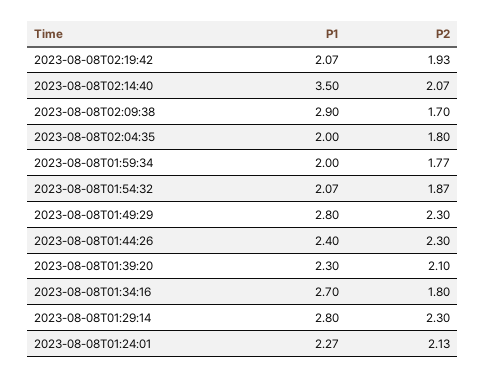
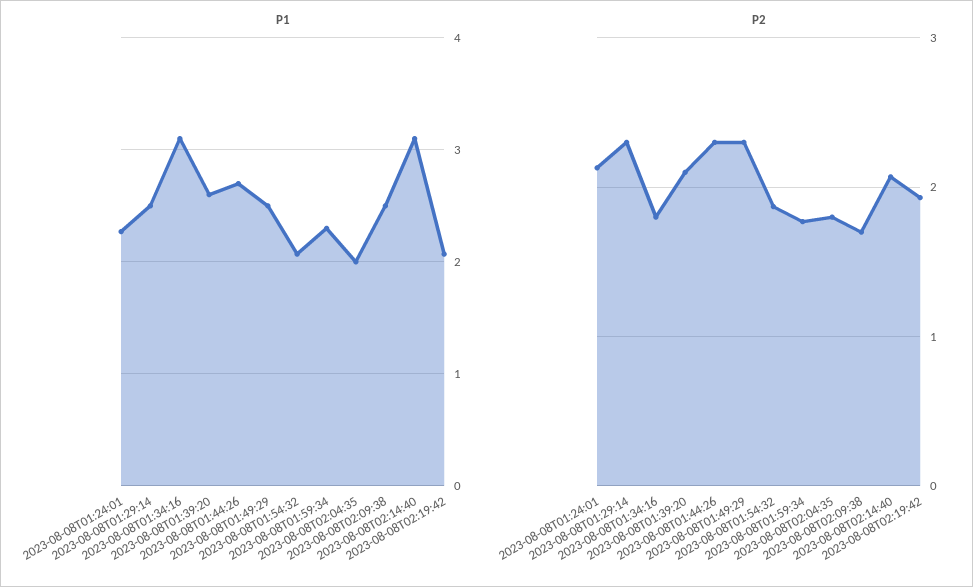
  {
    "P1": {
      "2023-08-08T02:19:42": 2.07,
-     "2023-08-08T02:14:40": 3.5,
+     "2023-08-08T02:14:40": 3.1,
-     "2023-08-08T02:09:38": 2.9,
+     "2023-08-08T02:09:38": 2.5,
      "2023-08-08T02:04:35": 2,
-     "2023-08-08T01:59:34": 2,
+     "2023-08-08T01:59:34": 2.3,
      "2023-08-08T01:54:32": 2.07,
-     "2023-08-08T01:49:29": 2.8,
+     "2023-08-08T01:49:29": 2.5,
-     "2023-08-08T01:44:26": 2.4,
+     "2023-08-08T01:44:26": 2.7,
-     "2023-08-08T01:39:20": 2.3,
+     "2023-08-08T01:39:20": 2.6,
-     "2023-08-08T01:34:16": 2.7,
+     "2023-08-08T01:34:16": 3.1,
-     "2023-08-08T01:29:14": 2.8,
+     "2023-08-08T01:29:14": 2.5,
      "2023-08-08T01:24:01": 2.27
    },
    "P2": {
      "2023-08-08T02:19:42": 1.93,
      "2023-08-08T02:14:40": 2.07,
      "2023-08-08T02:09:38": 1.7,
      "2023-08-08T02:04:35": 1.8,
      "2023-08-08T01:59:34": 1.77,
      "2023-08-08T01:54:32": 1.87,
      "2023-08-08T01:49:29": 2.3,
      "2023-08-08T01:44:26": 2.3,
      "2023-08-08T01:39:20": 2.1,
      "2023-08-08T01:34:16": 1.8,
      "2023-08-08T01:29:14": 2.3,
      "2023-08-08T01:24:01": 2.13
    }
  }

